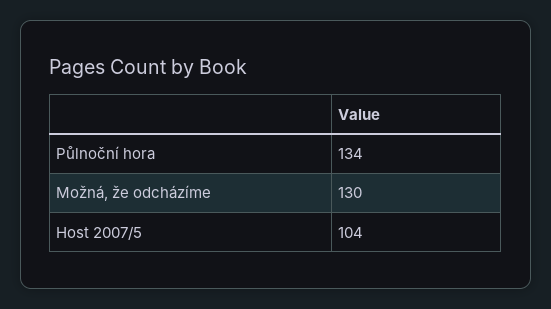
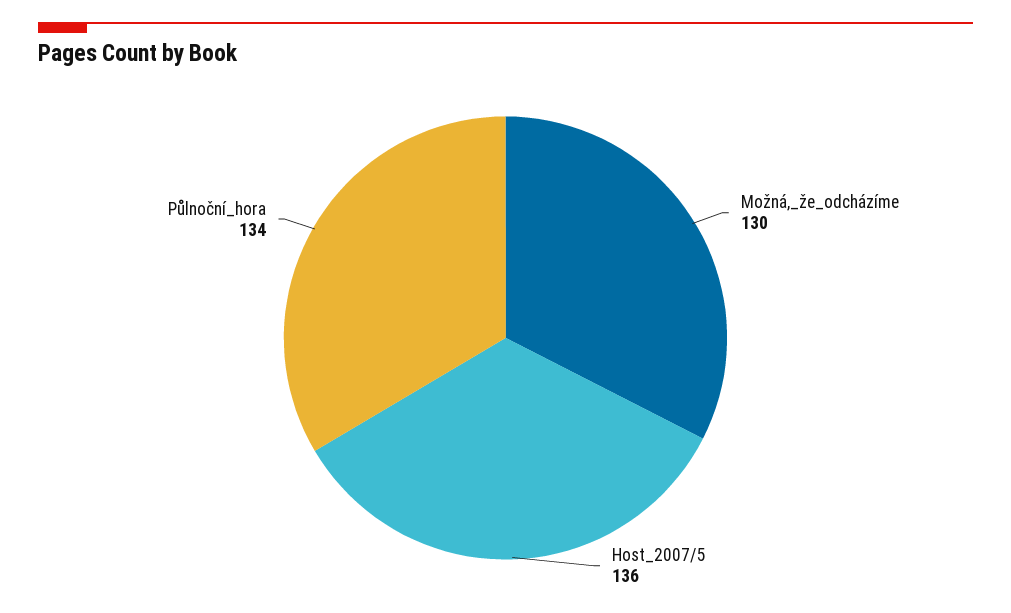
  {
    "Půlnoční hora": 134,
    "Možná, že odcházíme": 130,
-   "Host 2007/5": 104
+   "Host 2007/5": 136
  }

